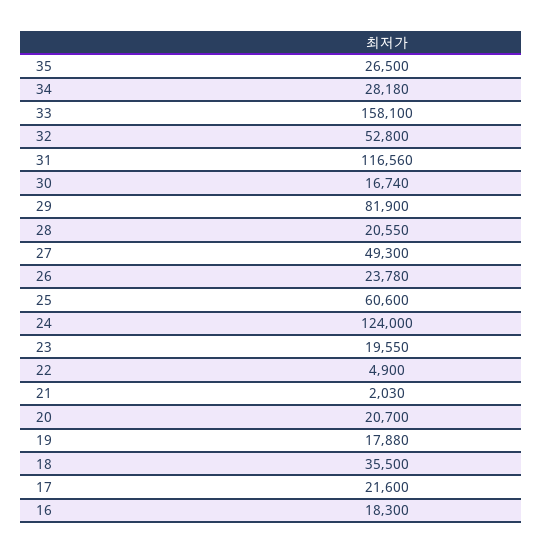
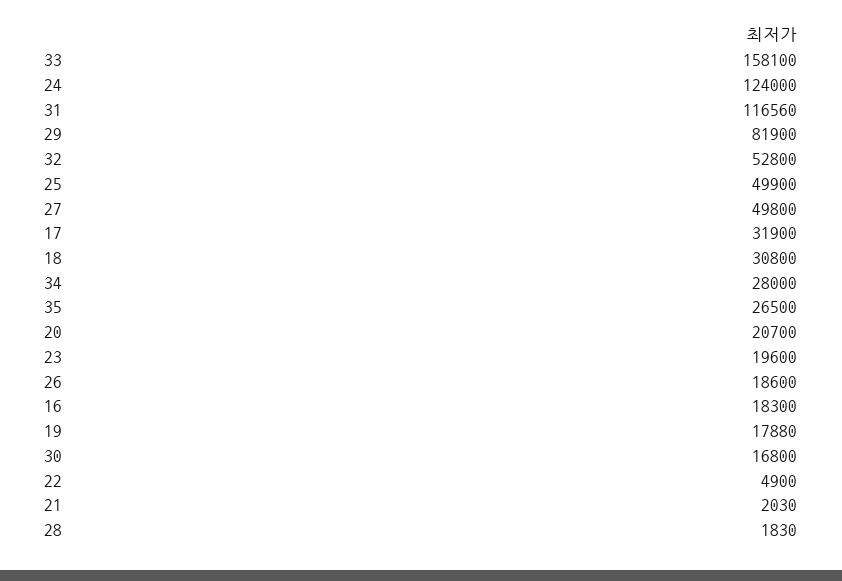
  {
    "35": 26500,
-   "34": 28180,
+   "34": 28000,
    "33": 158100,
    "32": 52800,
    "31": 116560,
-   "30": 16740,
+   "30": 16800,
    "29": 81900,
-   "28": 20550,
+   "28": 1830,
-   "27": 49300,
+   "27": 49800,
-   "26": 23780,
+   "26": 18600,
-   "25": 60600,
+   "25": 49900,
    "24": 124000,
-   "23": 19550,
+   "23": 19600,
    "22": 4900,
    "21": 2030,
    "20": 20700,
    "19": 17880,
-   "18": 35500,
+   "18": 30800,
-   "17": 21600,
+   "17": 31900,
    "16": 18300
  }

